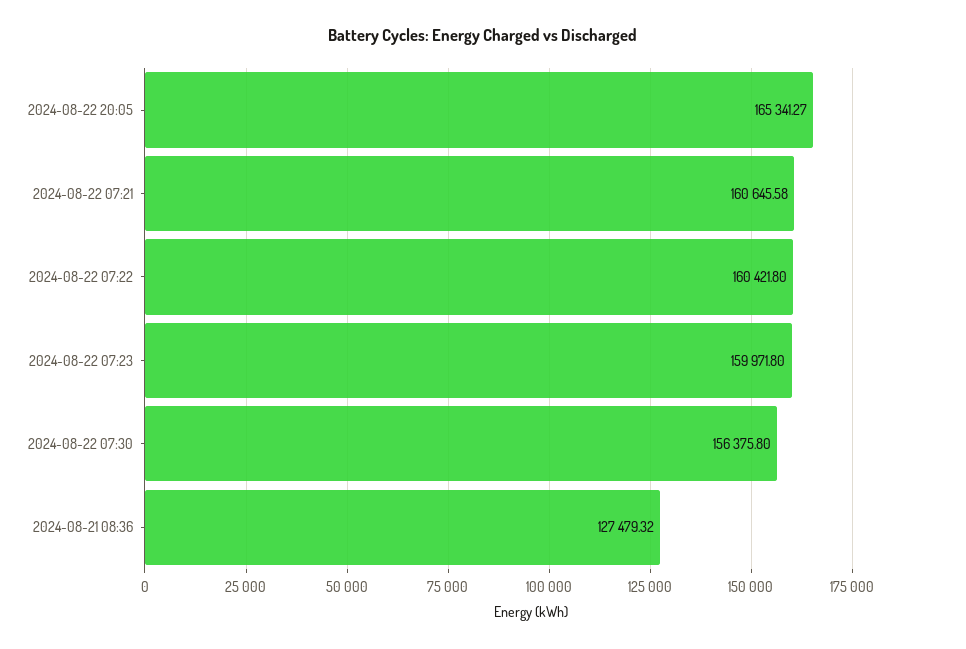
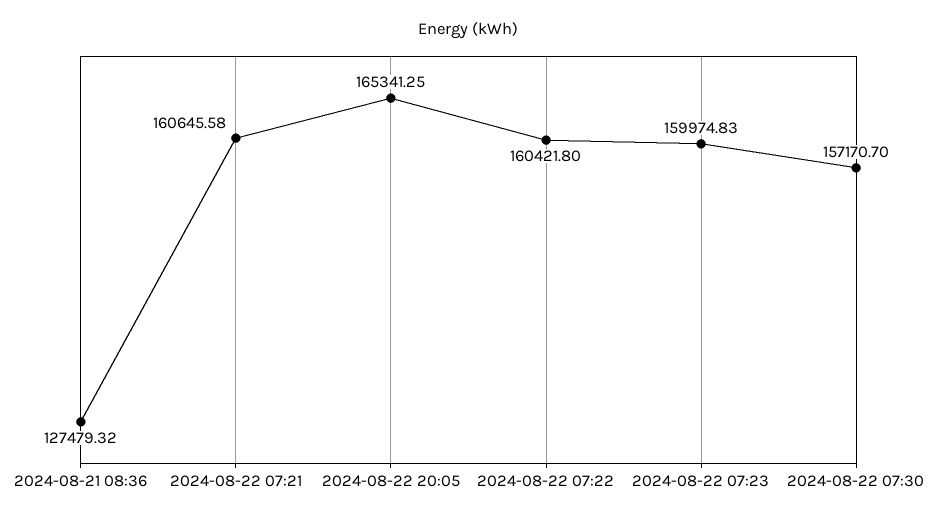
  {
-   "2024-08-22 20:05": 165341.27,
+   "2024-08-22 20:05": 165341.25,
    "2024-08-22 07:21": 160645.58,
    "2024-08-22 07:22": 160421.8,
-   "2024-08-22 07:23": 159971.8,
+   "2024-08-22 07:23": 159974.83,
-   "2024-08-22 07:30": 156375.8,
+   "2024-08-22 07:30": 157170.7,
    "2024-08-21 08:36": 127479.32
  }

